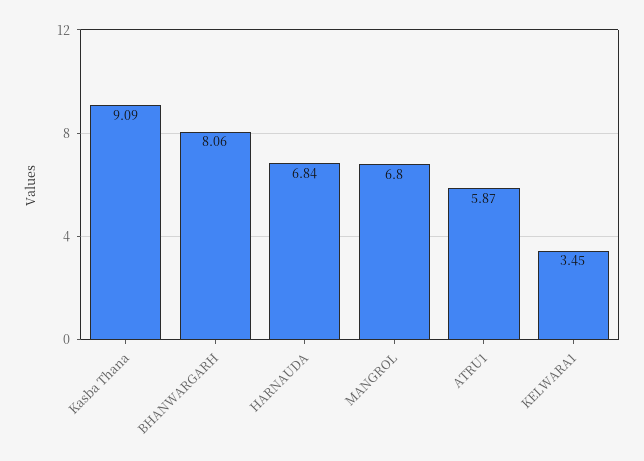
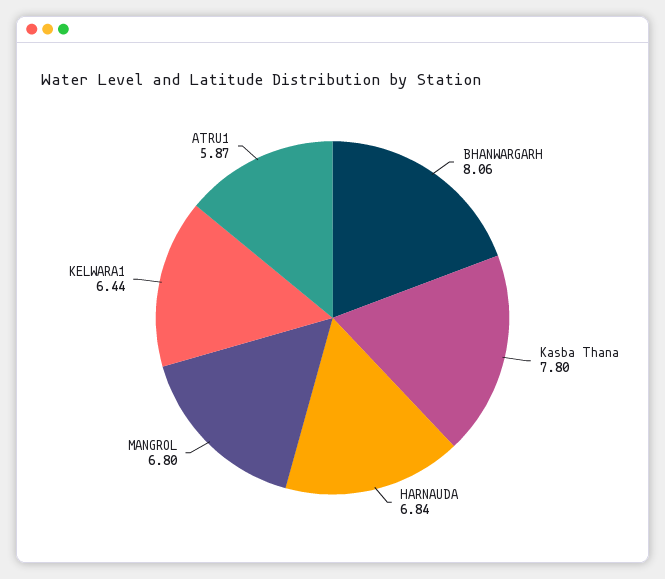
  {
-   "Kasba Thana": 9.09,
+   "Kasba Thana": 7.8,
    "BHANWARGARH": 8.06,
    "HARNAUDA": 6.84,
    "MANGROL": 6.8,
    "ATRU1": 5.87,
-   "KELWARA1": 3.45
+   "KELWARA1": 6.44
  }

